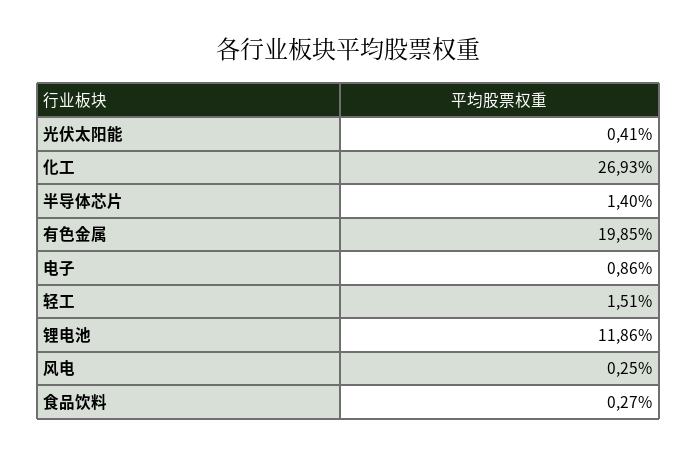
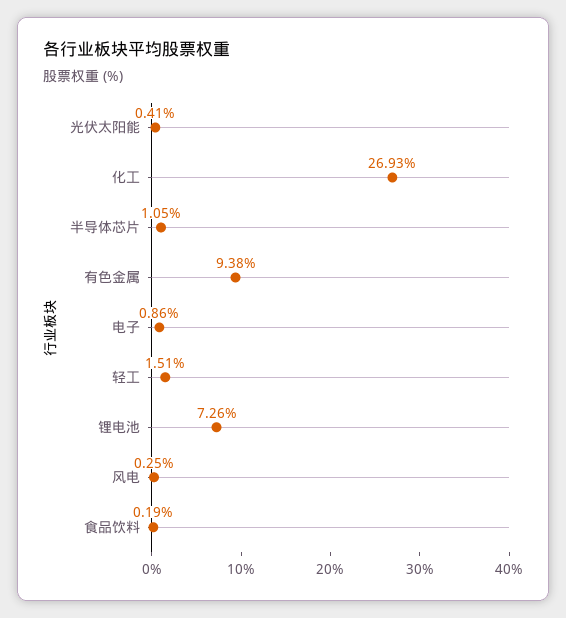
  {
    "光伏太阳能": 0.41,
    "化工": 26.93,
-   "半导体芯片": 1.4,
+   "半导体芯片": 1.05,
-   "有色金属": 19.85,
+   "有色金属": 9.38,
    "电子": 0.86,
    "轻工": 1.51,
-   "锂电池": 11.86,
+   "锂电池": 7.26,
    "风电": 0.25,
-   "食品饮料": 0.27
+   "食品饮料": 0.19
  }

